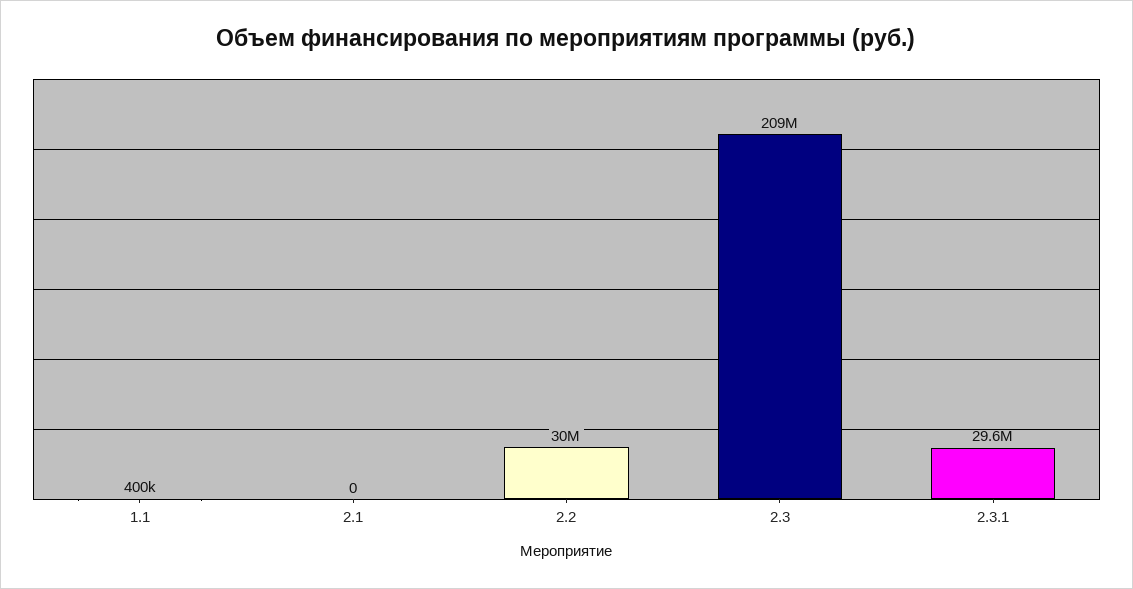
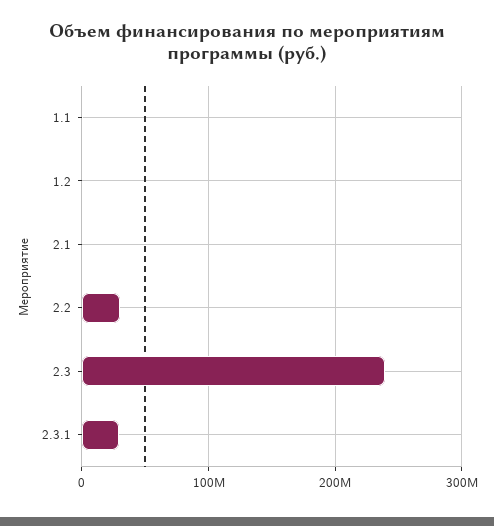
  {
    "1.1": 400000,
    "2.1": 0,
    "2.2": 30000000,
-   "2.3": 209000000,
+   "2.3": 240000000,
-   "2.3.1": 29600000
+   "2.3.1": 29600000,
+   "1.2": 0
  }

